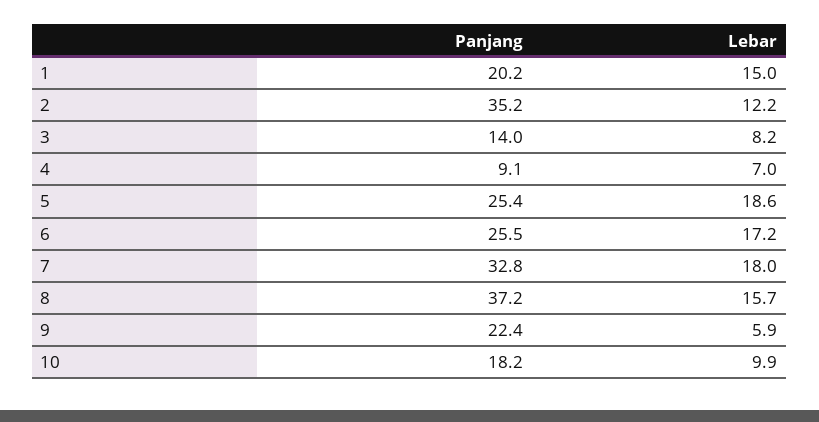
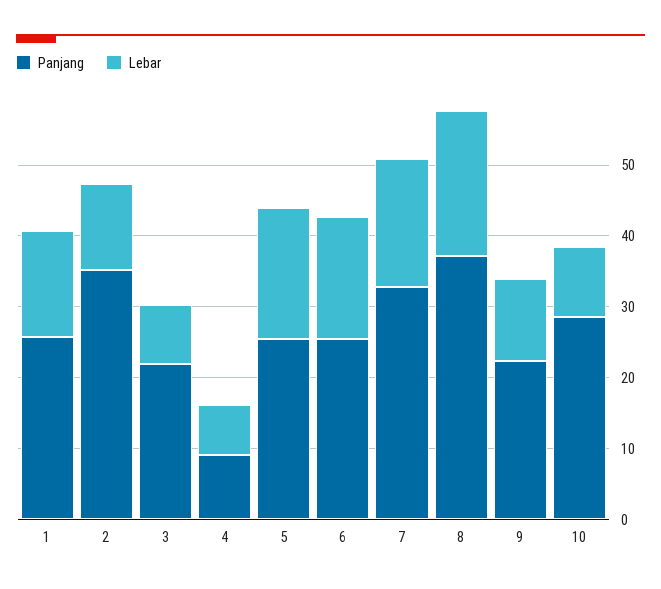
  {
    "Panjang": {
-     "1": 20.2,
+     "1": 26,
      "2": 35.2,
-     "3": 14,
+     "3": 22,
      "4": 9.1,
      "5": 25.4,
      "6": 25.5,
      "7": 32.8,
      "8": 37.2,
      "9": 22.4,
-     "10": 18.2
+     "10": 28
    },
    "Lebar": {
      "1": 15,
      "2": 12.2,
      "3": 8.2,
      "4": 7,
      "5": 18.6,
      "6": 17.2,
      "7": 18,
-     "8": 15.7,
+     "8": 20,
-     "9": 5.9,
+     "9": 12,
      "10": 9.9
    }
  }

